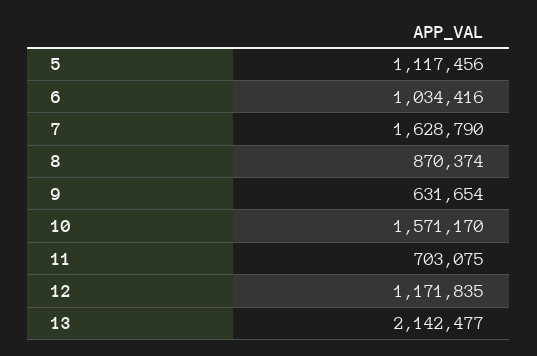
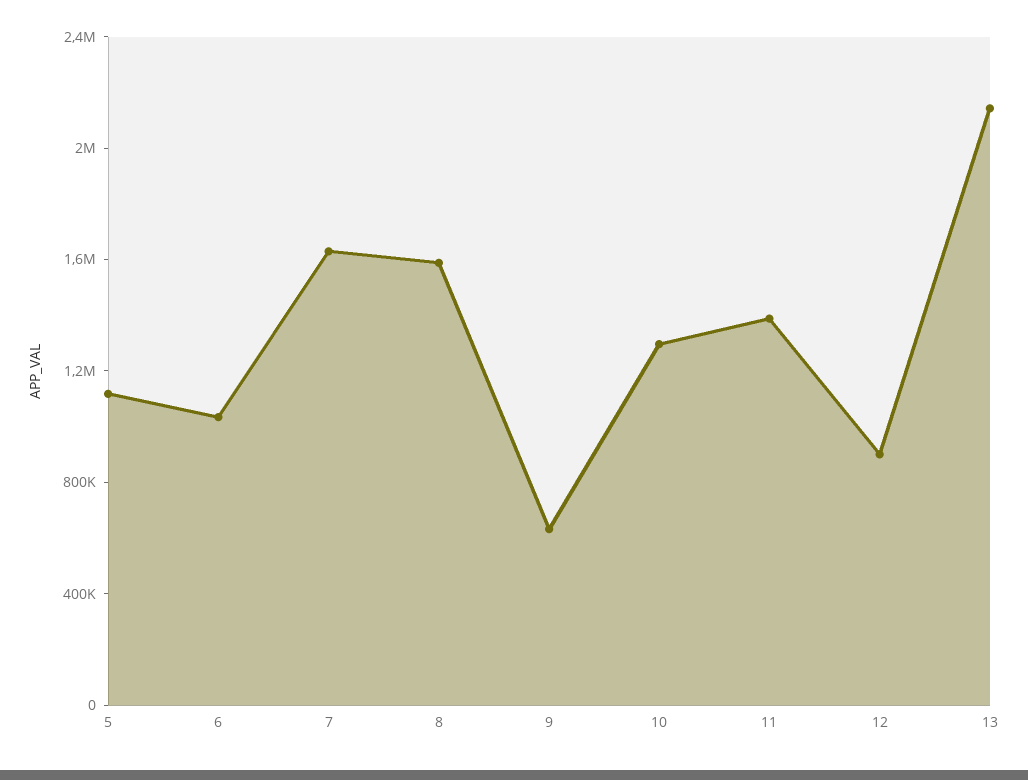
  {
    "5": 1117456,
    "6": 1034416,
    "7": 1628790,
-   "8": 870374,
+   "8": 1600000,
    "9": 631654,
-   "10": 1571170,
+   "10": 1300000,
-   "11": 703075,
+   "11": 1400000,
-   "12": 1171835,
+   "12": 900000,
    "13": 2142477
  }

